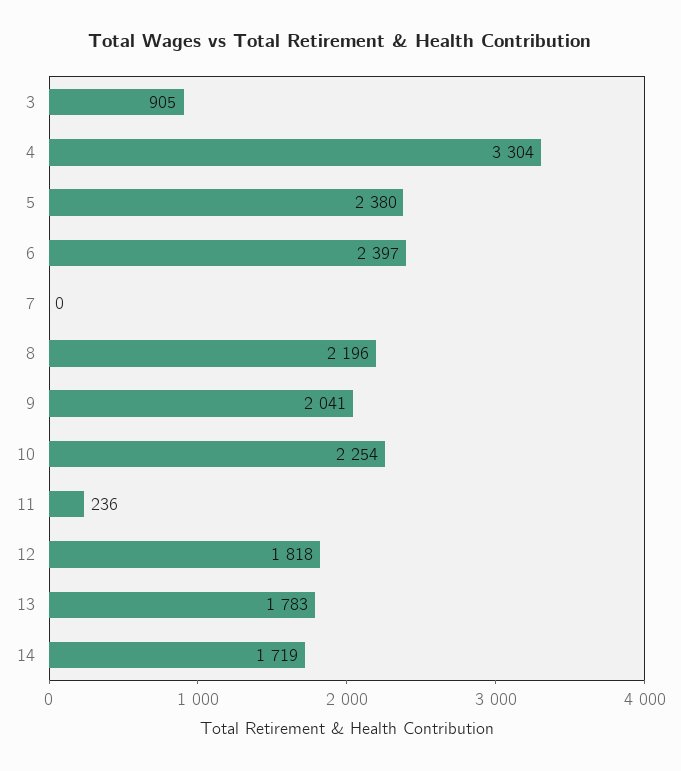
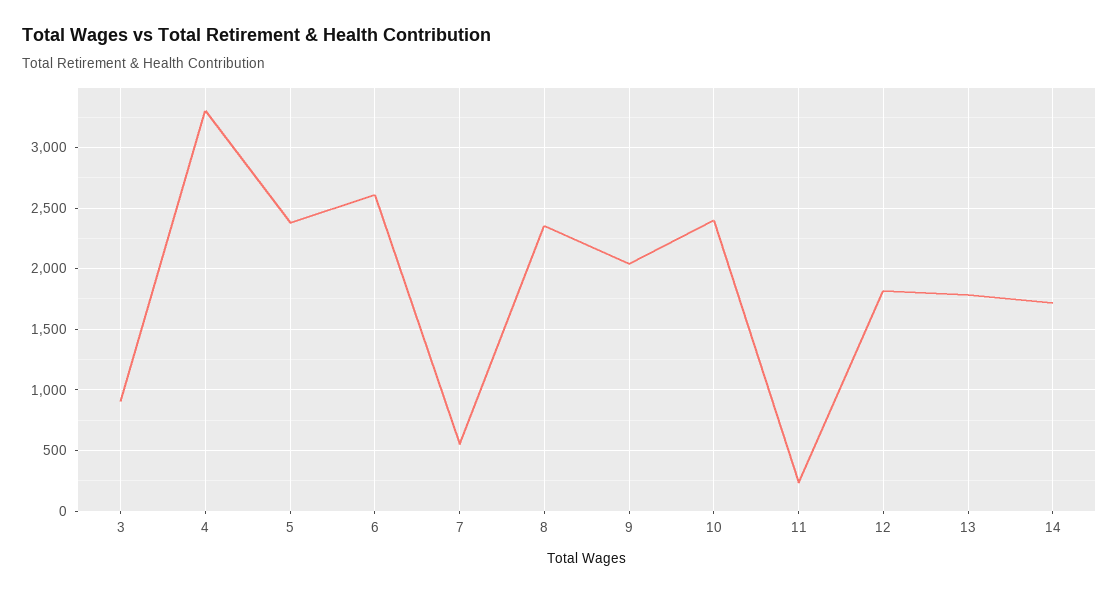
  {
    "3": 905,
    "4": 3304,
    "5": 2380,
-   "6": 2397,
+   "6": 2600,
-   "7": 0,
+   "7": 550,
-   "8": 2196,
+   "8": 2350,
    "9": 2041,
-   "10": 2254,
+   "10": 2400,
    "11": 236,
    "12": 1818,
    "13": 1783,
    "14": 1719
  }

